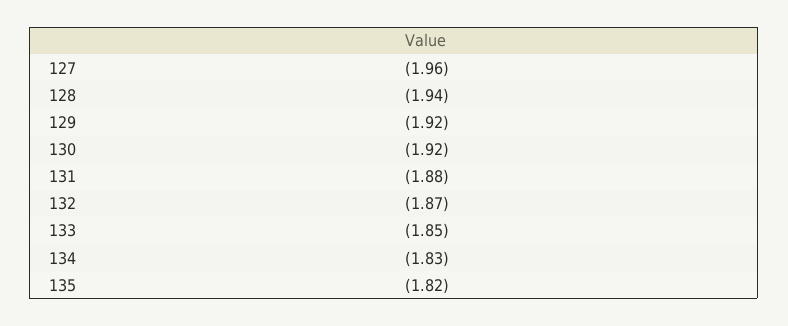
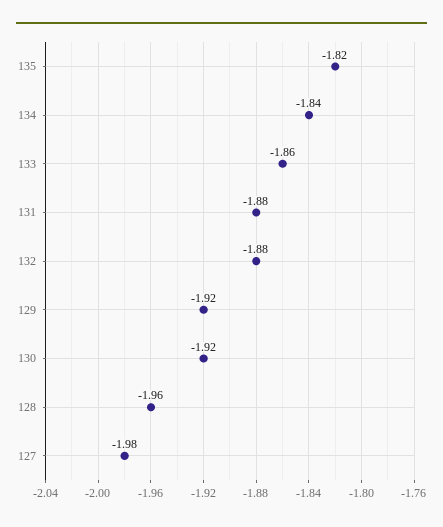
  {
-   "127": -1.96,
+   "127": -1.98,
-   "128": -1.94,
+   "128": -1.96,
    "129": -1.92,
    "130": -1.92,
    "131": -1.88,
-   "132": -1.87,
+   "132": -1.88,
-   "133": -1.85,
+   "133": -1.86,
-   "134": -1.83,
+   "134": -1.84,
    "135": -1.82
  }

